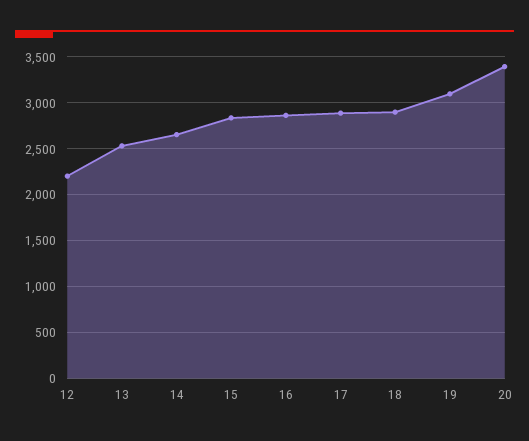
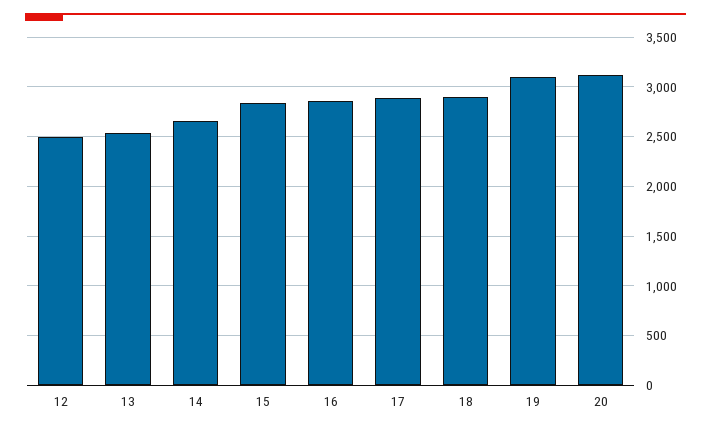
  {
-   "12": 2200,
+   "12": 2500,
    "13": 2500,
    "14": 2700,
    "15": 2800,
    "16": 2900,
    "17": 2900,
    "18": 2900,
    "19": 3100,
-   "20": 3400
+   "20": 3100
  }

